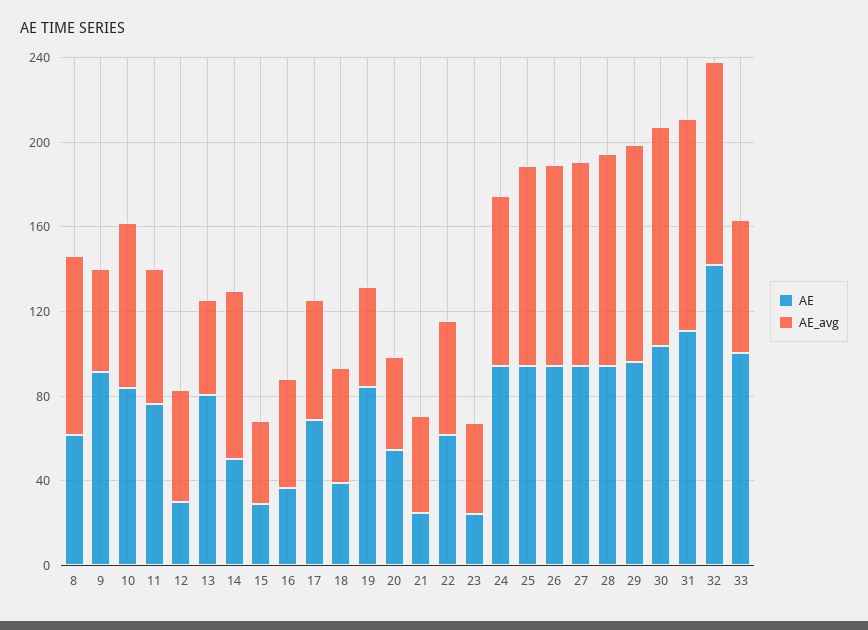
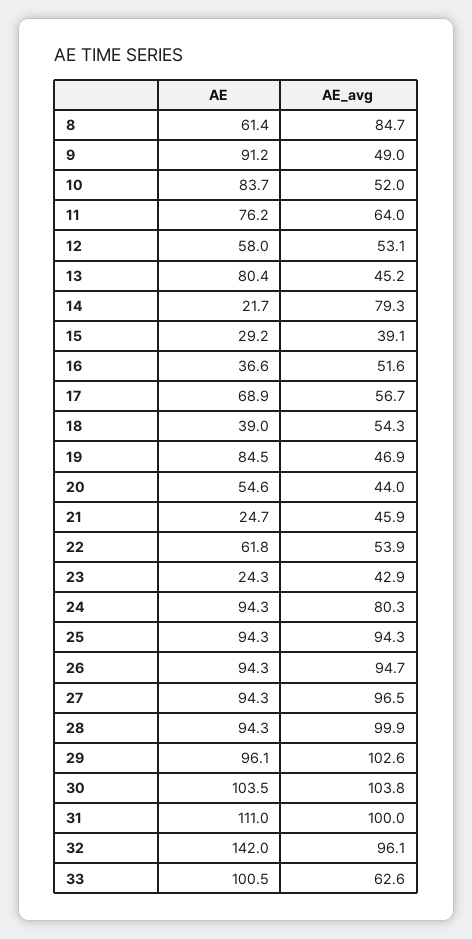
  {
    "AE": {
      "8": 61.4,
      "9": 91.2,
      "10": 83.7,
      "11": 76.2,
-     "12": 30,
+     "12": 58,
      "13": 80.4,
-     "14": 50,
+     "14": 21.7,
      "15": 29.2,
      "16": 36.6,
      "17": 68.9,
      "18": 39,
      "19": 84.5,
      "20": 54.6,
      "21": 24.7,
      "22": 61.8,
      "23": 24.3,
      "24": 94.3,
      "25": 94.3,
      "26": 94.3,
      "27": 94.3,
      "28": 94.3,
      "29": 96.1,
      "30": 103.5,
      "31": 111,
      "32": 142,
      "33": 100.5
    },
    "AE_avg": {
      "8": 84.7,
      "9": 49,
-     "10": 80,
+     "10": 52,
      "11": 64,
      "12": 53.1,
      "13": 45.2,
      "14": 79.3,
      "15": 39.1,
      "16": 51.6,
      "17": 56.7,
      "18": 54.3,
      "19": 46.9,
      "20": 44,
      "21": 45.9,
      "22": 53.9,
      "23": 42.9,
      "24": 80.3,
      "25": 94.3,
      "26": 94.7,
      "27": 96.5,
      "28": 99.9,
      "29": 102.6,
      "30": 103.8,
      "31": 100,
      "32": 96.1,
      "33": 62.6
    }
  }

